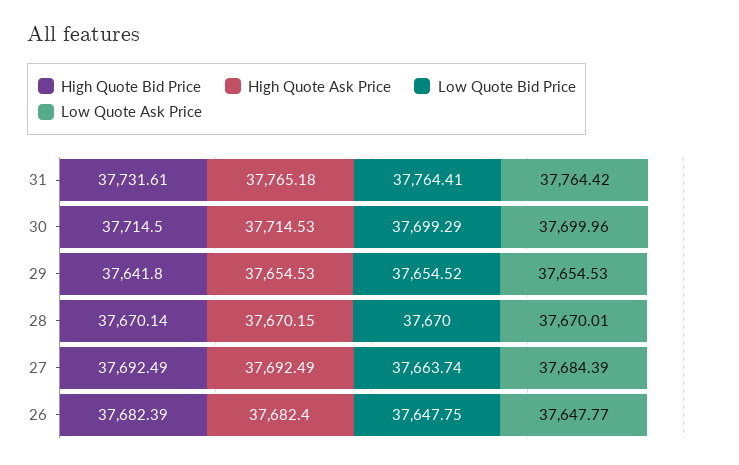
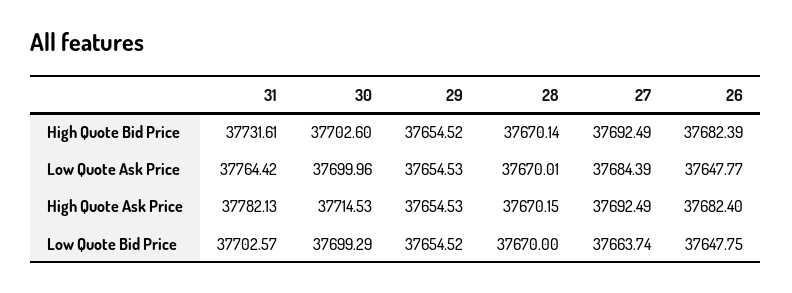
  {
    "High Quote Bid Price": {
      "31": 37731.61,
-     "30": 37714.5,
+     "30": 37702.6,
-     "29": 37641.8,
+     "29": 37654.52,
      "28": 37670.14,
      "27": 37692.49,
      "26": 37682.39
    },
    "High Quote Ask Price": {
-     "31": 37765.18,
+     "31": 37782.13,
      "30": 37714.53,
      "29": 37654.53,
      "28": 37670.15,
      "27": 37692.49,
      "26": 37682.4
    },
    "Low Quote Bid Price": {
-     "31": 37764.41,
+     "31": 37702.57,
      "30": 37699.29,
      "29": 37654.52,
      "28": 37670,
      "27": 37663.74,
      "26": 37647.75
    },
    "Low Quote Ask Price": {
      "31": 37764.42,
      "30": 37699.96,
      "29": 37654.53,
      "28": 37670.01,
      "27": 37684.39,
      "26": 37647.77
    }
  }

